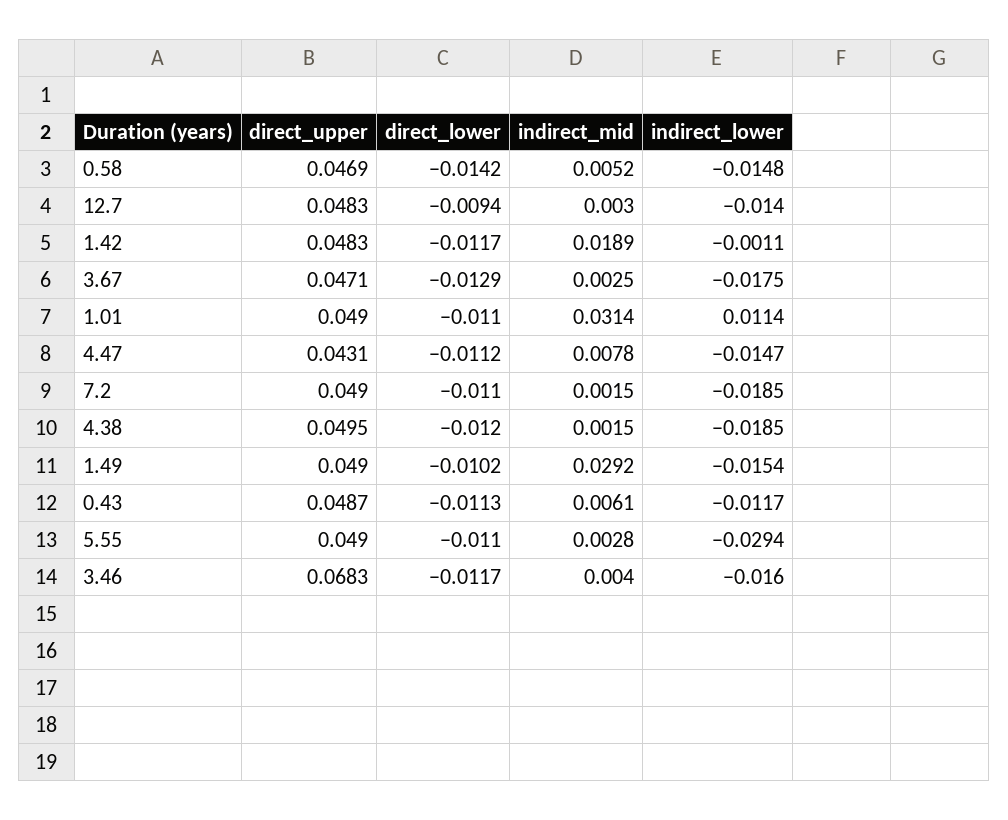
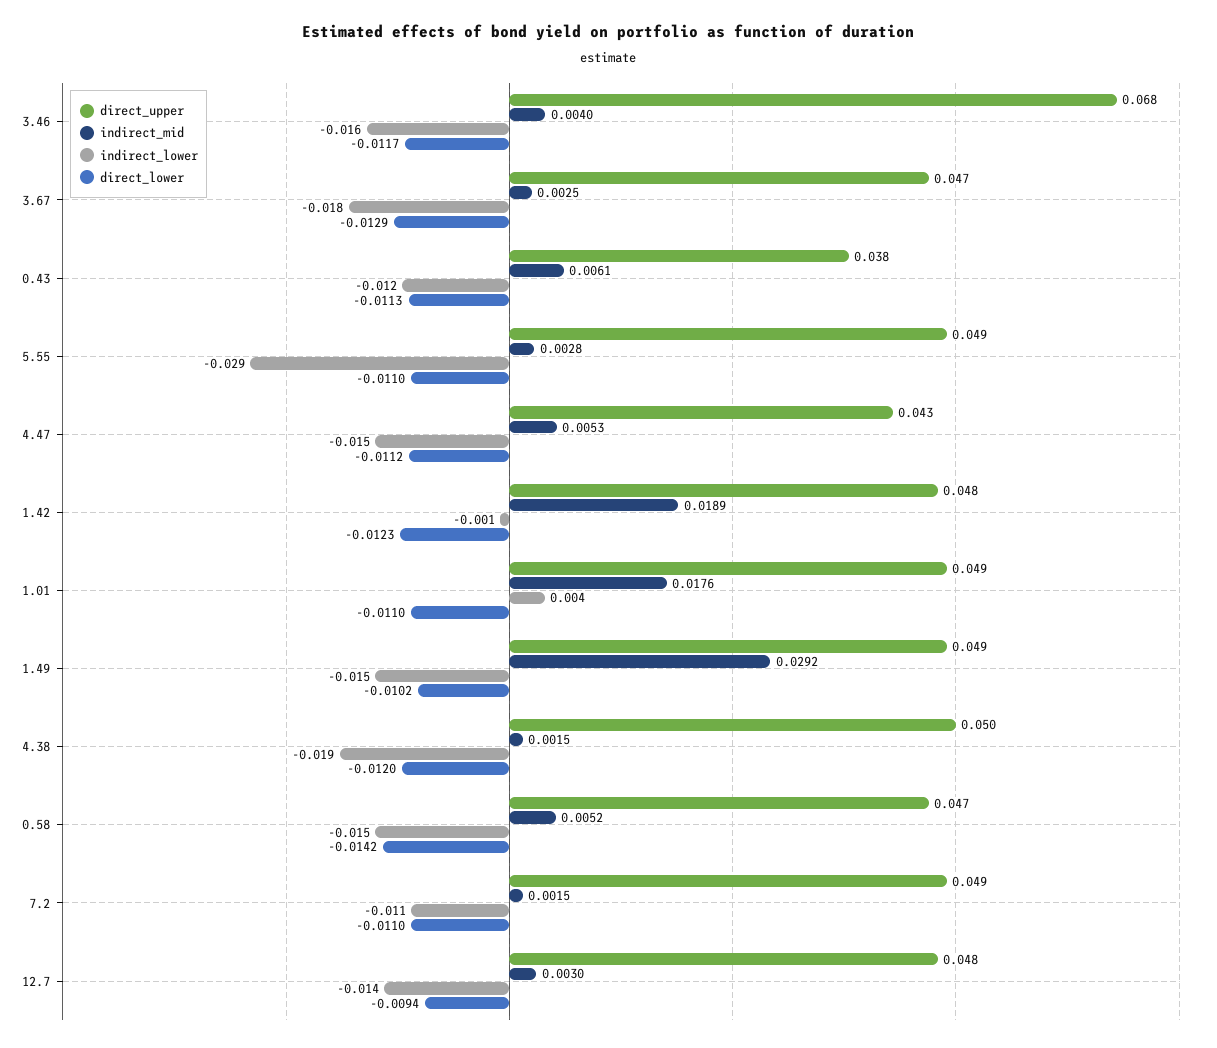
  {
    "direct_upper": {
      "0.58": 0.0469,
      "12.7": 0.0483,
      "1.42": 0.0483,
      "3.67": 0.0471,
      "1.01": 0.049,
      "4.47": 0.0431,
      "7.2": 0.049,
      "4.38": 0.0495,
      "1.49": 0.049,
-     "0.43": 0.0487,
+     "0.43": 0.038,
      "5.55": 0.049,
      "3.46": 0.0683
    },
    "direct_lower": {
      "0.58": -0.0142,
      "12.7": -0.0094,
-     "1.42": -0.0117,
+     "1.42": -0.0123,
      "3.67": -0.0129,
      "1.01": -0.011,
      "4.47": -0.0112,
      "7.2": -0.011,
      "4.38": -0.012,
      "1.49": -0.0102,
      "0.43": -0.0113,
      "5.55": -0.011,
      "3.46": -0.0117
    },
    "indirect_mid": {
      "0.58": 0.0052,
      "12.7": 0.003,
      "1.42": 0.0189,
      "3.67": 0.0025,
-     "1.01": 0.0314,
+     "1.01": 0.0176,
-     "4.47": 0.0078,
+     "4.47": 0.0053,
      "7.2": 0.0015,
      "4.38": 0.0015,
      "1.49": 0.0292,
      "0.43": 0.0061,
      "5.55": 0.0028,
      "3.46": 0.004
    },
    "indirect_lower": {
      "0.58": -0.0148,
      "12.7": -0.014,
      "1.42": -0.0011,
      "3.67": -0.0175,
-     "1.01": 0.0114,
+     "1.01": 0.004,
      "4.47": -0.0147,
-     "7.2": -0.0185,
+     "7.2": -0.011,
      "4.38": -0.0185,
      "1.49": -0.0154,
      "0.43": -0.0117,
      "5.55": -0.0294,
      "3.46": -0.016
    }
  }

